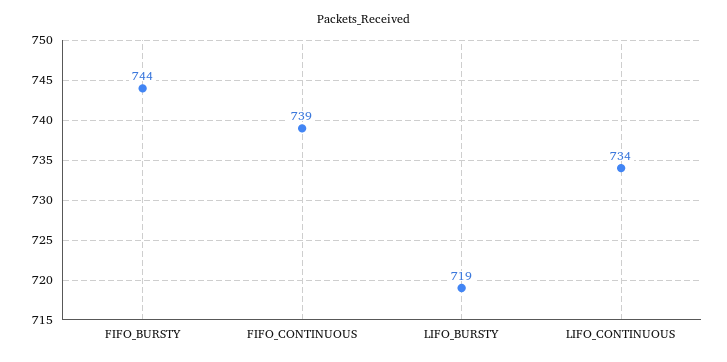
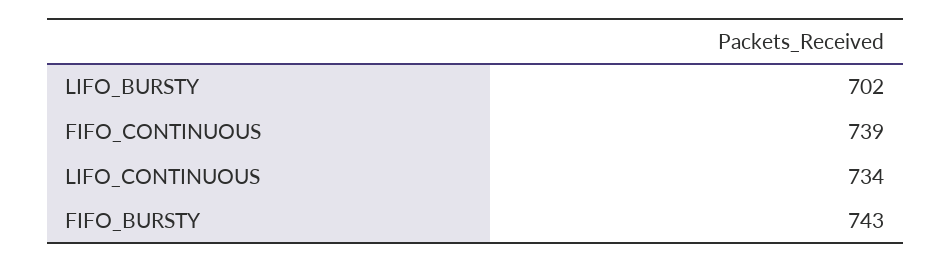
  {
-   "FIFO_BURSTY": 744,
+   "FIFO_BURSTY": 743,
    "FIFO_CONTINUOUS": 739,
-   "LIFO_BURSTY": 719,
+   "LIFO_BURSTY": 702,
    "LIFO_CONTINUOUS": 734
  }

